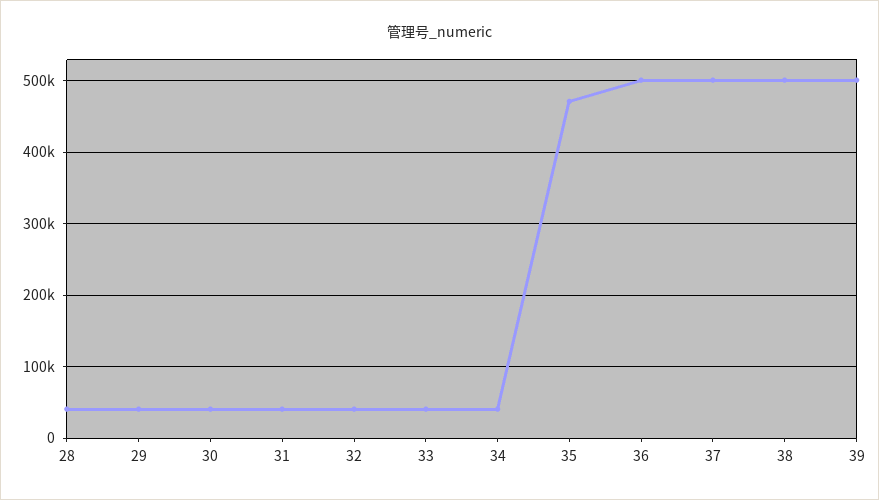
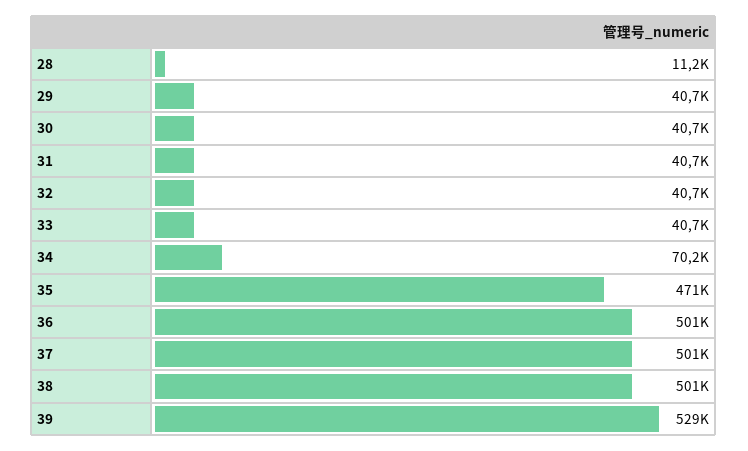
  {
-   "28": 40000,
+   "28": 11200,
    "29": 40700,
    "30": 40700,
    "31": 40700,
    "32": 40700,
    "33": 40700,
-   "34": 40000,
+   "34": 70200,
    "35": 471000,
    "36": 501000,
    "37": 501000,
    "38": 501000,
-   "39": 500000
+   "39": 529000
  }

